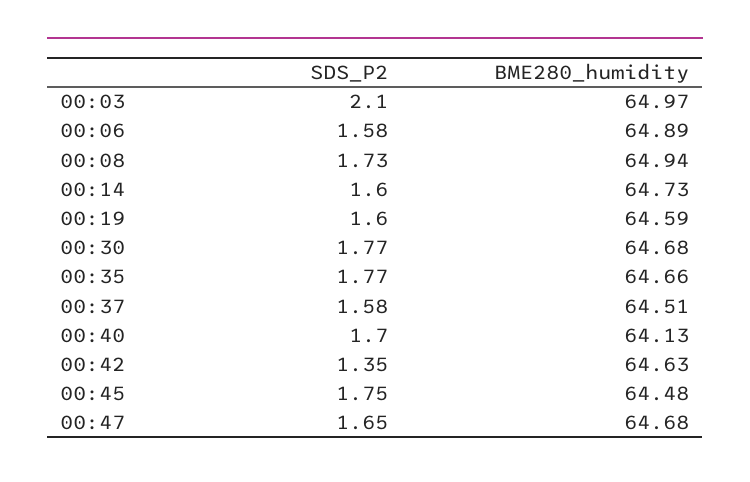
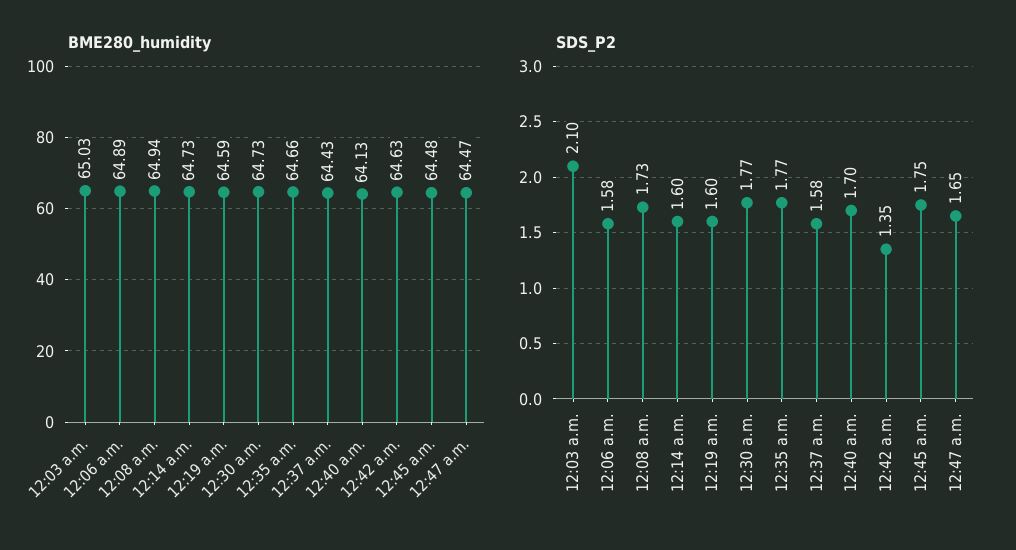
  {
    "SDS_P2": {
      "00:03": 2.1,
      "00:06": 1.58,
      "00:08": 1.73,
      "00:14": 1.6,
      "00:19": 1.6,
      "00:30": 1.77,
      "00:35": 1.77,
      "00:37": 1.58,
      "00:40": 1.7,
      "00:42": 1.35,
      "00:45": 1.75,
      "00:47": 1.65
    },
    "BME280_humidity": {
-     "00:03": 64.97,
+     "00:03": 65.03,
      "00:06": 64.89,
      "00:08": 64.94,
      "00:14": 64.73,
      "00:19": 64.59,
-     "00:30": 64.68,
+     "00:30": 64.73,
      "00:35": 64.66,
-     "00:37": 64.51,
+     "00:37": 64.43,
      "00:40": 64.13,
      "00:42": 64.63,
      "00:45": 64.48,
-     "00:47": 64.68
+     "00:47": 64.47
    }
  }

